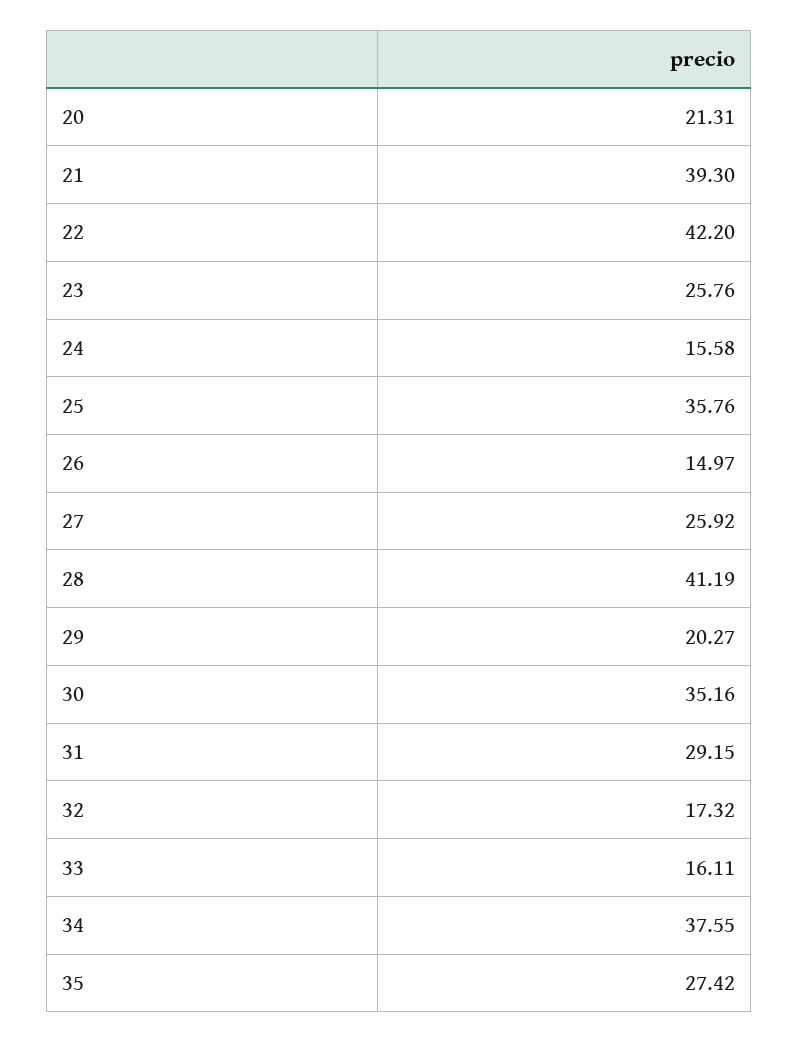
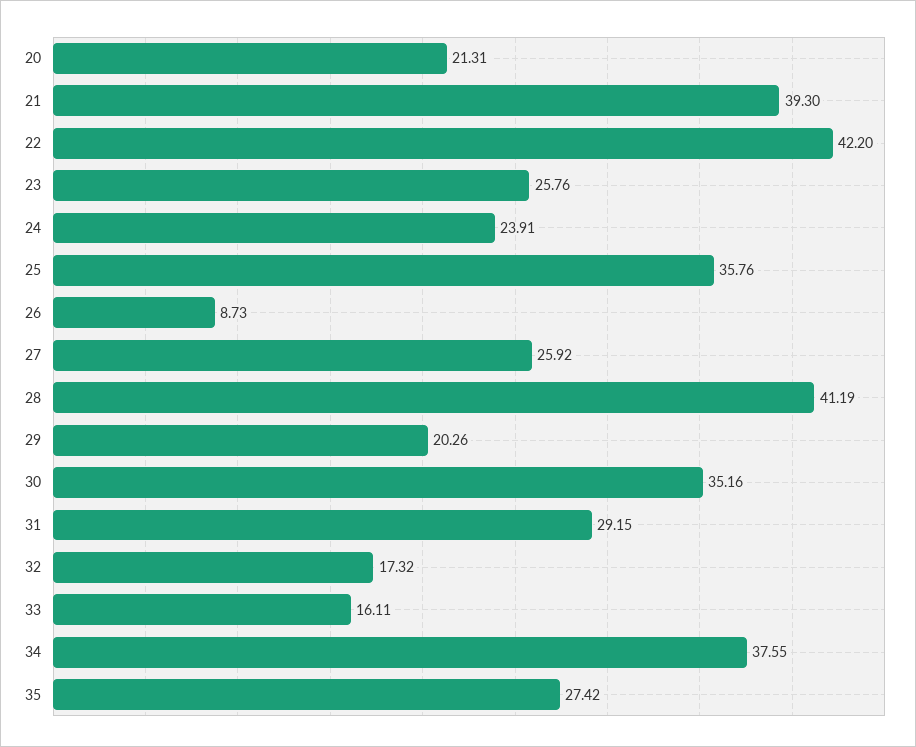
  {
    "20": 21.31,
    "21": 39.3,
    "22": 42.2,
    "23": 25.76,
-   "24": 15.58,
+   "24": 23.91,
    "25": 35.76,
-   "26": 14.97,
+   "26": 8.73,
    "27": 25.92,
    "28": 41.19,
-   "29": 20.27,
+   "29": 20.26,
    "30": 35.16,
    "31": 29.15,
    "32": 17.32,
    "33": 16.11,
    "34": 37.55,
    "35": 27.42
  }

